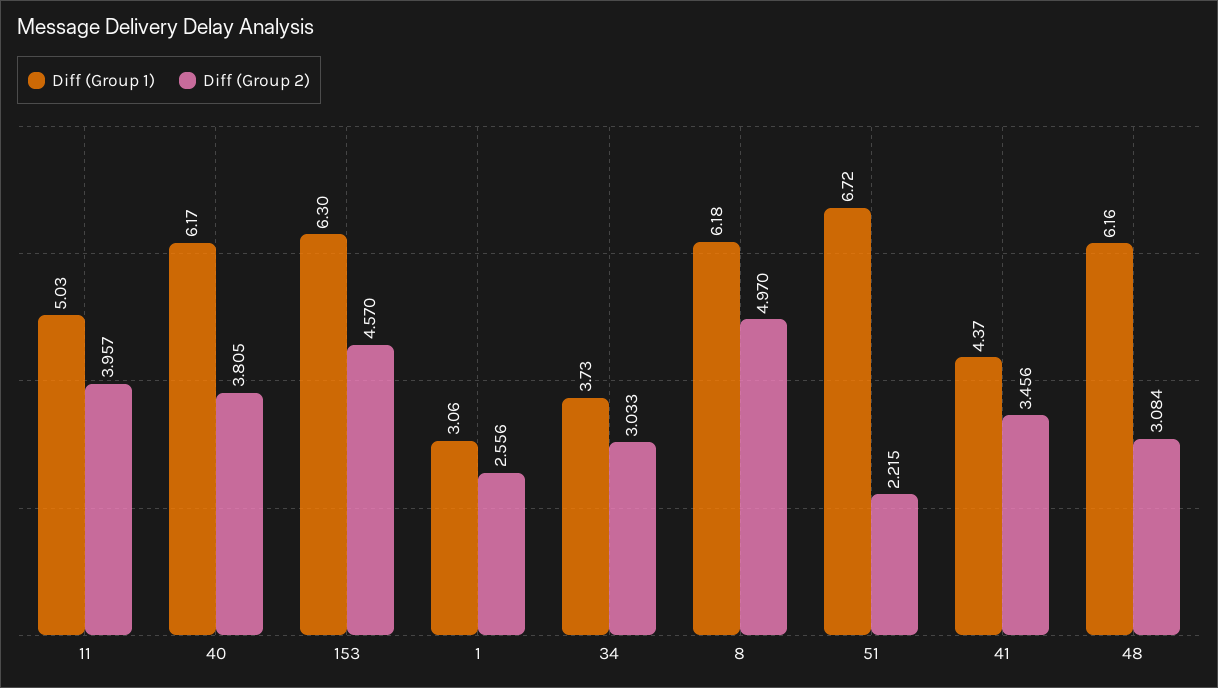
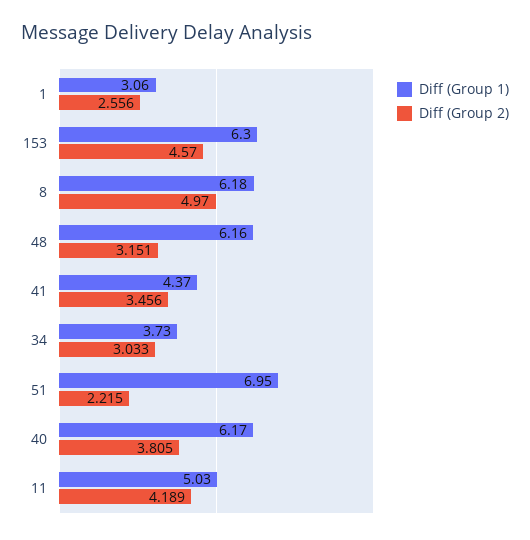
  {
    "Diff (Group 1)": {
      "11": 5.03,
      "40": 6.17,
      "153": 6.3,
      "1": 3.06,
      "34": 3.73,
      "8": 6.18,
-     "51": 6.72,
+     "51": 6.95,
      "41": 4.37,
      "48": 6.16
    },
    "Diff (Group 2)": {
-     "11": 3.957,
+     "11": 4.189,
      "40": 3.805,
      "153": 4.57,
      "1": 2.556,
      "34": 3.033,
      "8": 4.97,
      "51": 2.215,
      "41": 3.456,
-     "48": 3.084
+     "48": 3.151
    }
  }

